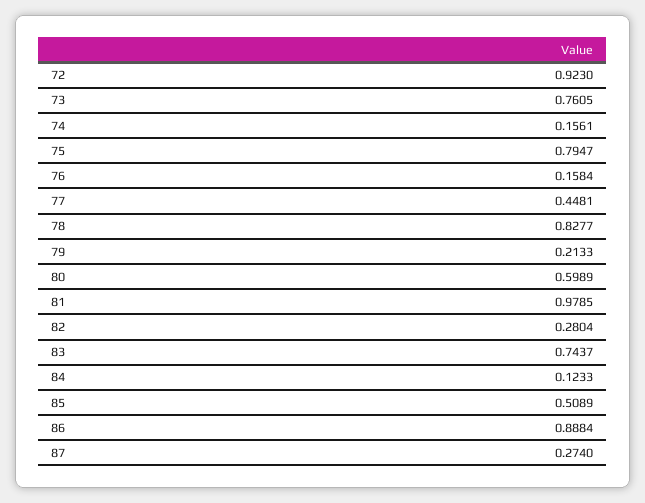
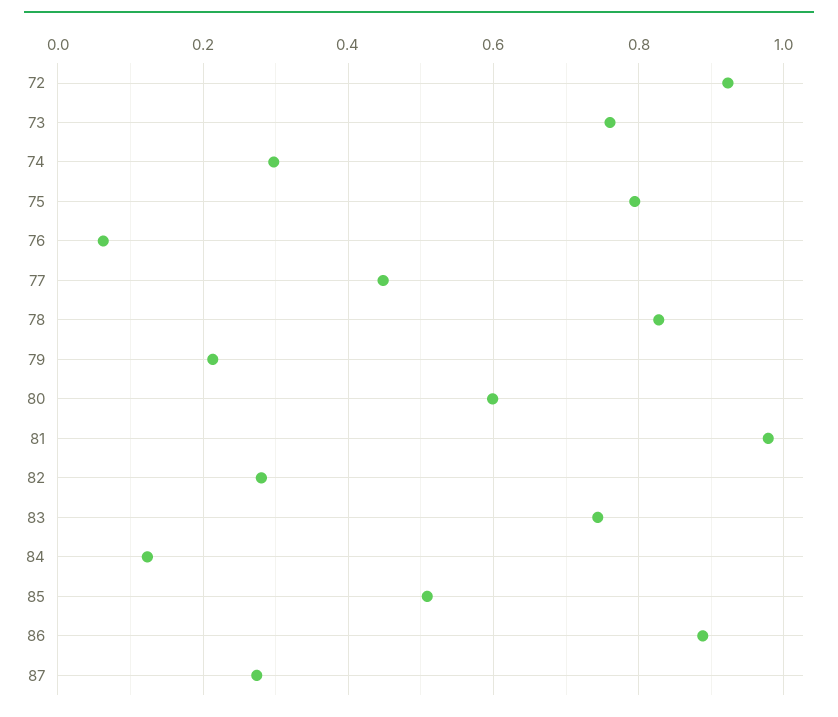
  {
    "72": 0.923,
    "73": 0.7605,
-   "74": 0.1561,
+   "74": 0.3,
    "75": 0.7947,
-   "76": 0.1584,
+   "76": 0.06,
    "77": 0.4481,
    "78": 0.8277,
    "79": 0.2133,
    "80": 0.5989,
    "81": 0.9785,
    "82": 0.2804,
    "83": 0.7437,
    "84": 0.1233,
    "85": 0.5089,
    "86": 0.8884,
    "87": 0.274
  }

